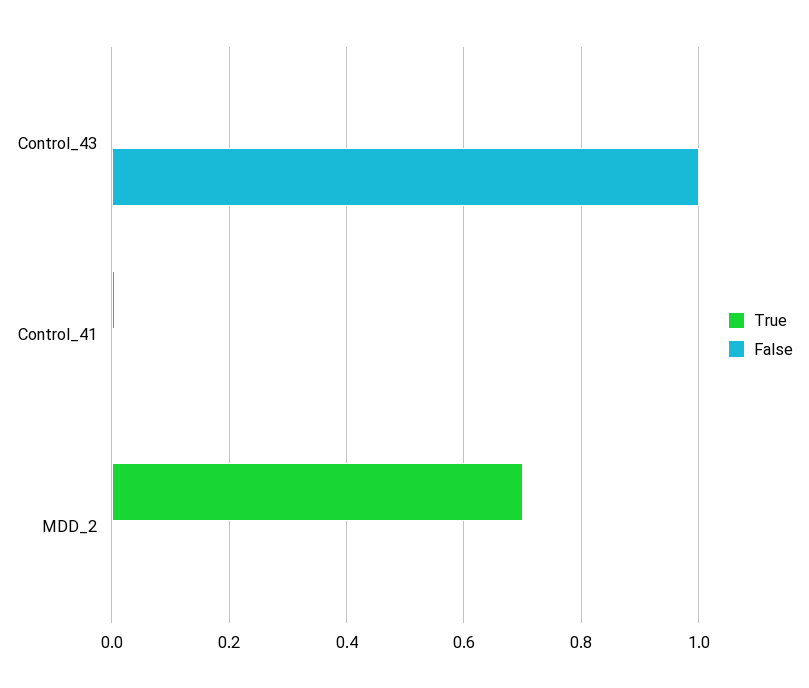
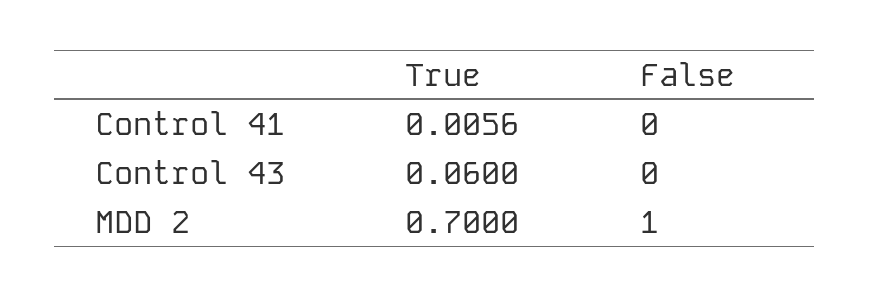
  {
    "True": {
-     "Control_43": 0,
+     "Control_43": 0.06,
      "Control_41": 0.0056,
      "MDD_2": 0.7
    },
    "False": {
-     "Control_43": 1,
+     "Control_43": 0,
      "Control_41": 0,
-     "MDD_2": 0
+     "MDD_2": 1
    }
  }

